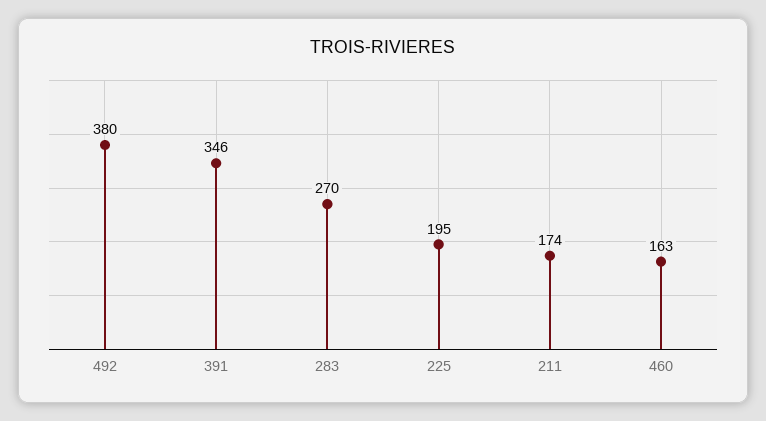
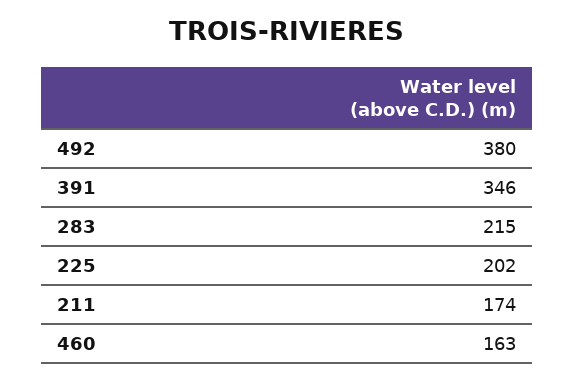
  {
    "492": 380,
    "391": 346,
-   "283": 270,
+   "283": 215,
-   "225": 195,
+   "225": 202,
    "211": 174,
    "460": 163
  }

